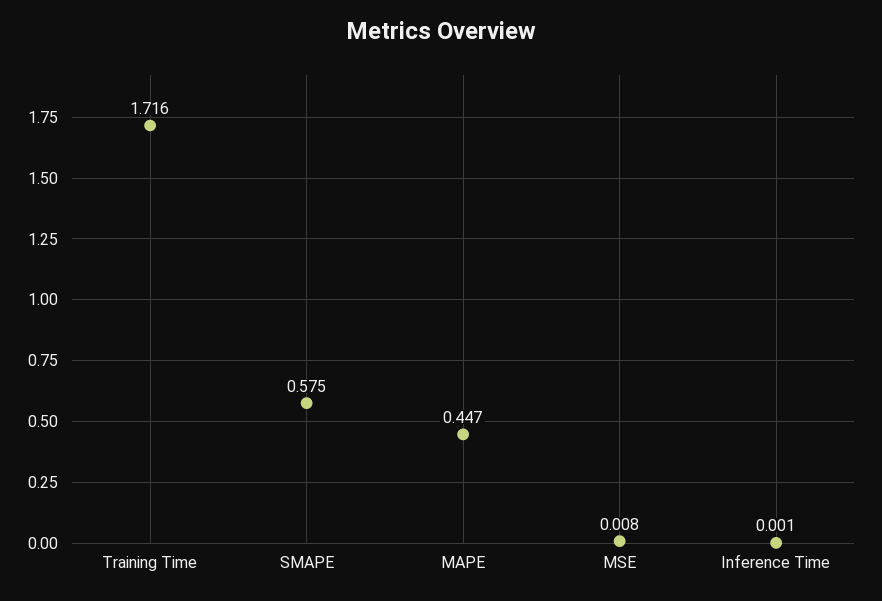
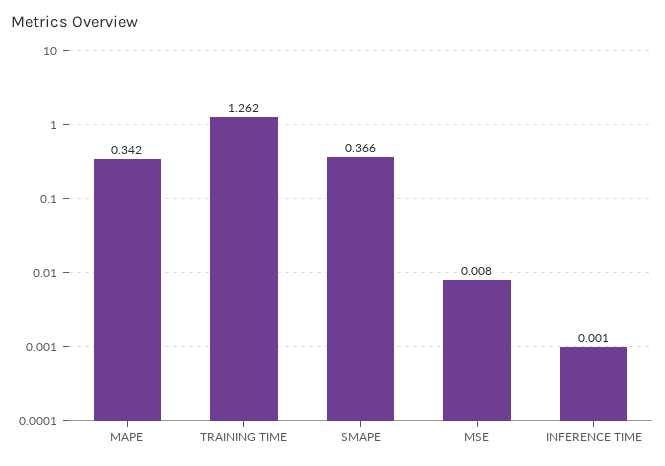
  {
-   "Training Time": 1.716,
+   "Training Time": 1.262,
-   "SMAPE": 0.575,
+   "SMAPE": 0.366,
-   "MAPE": 0.447,
+   "MAPE": 0.342,
    "MSE": 0.008,
    "Inference Time": 0.001
  }

